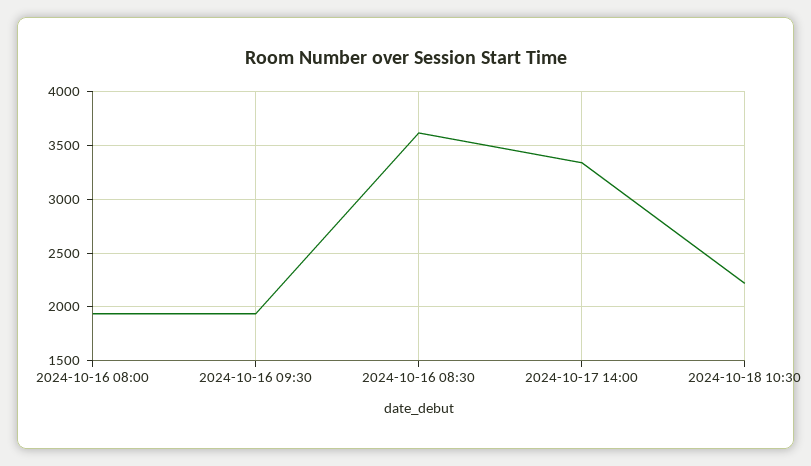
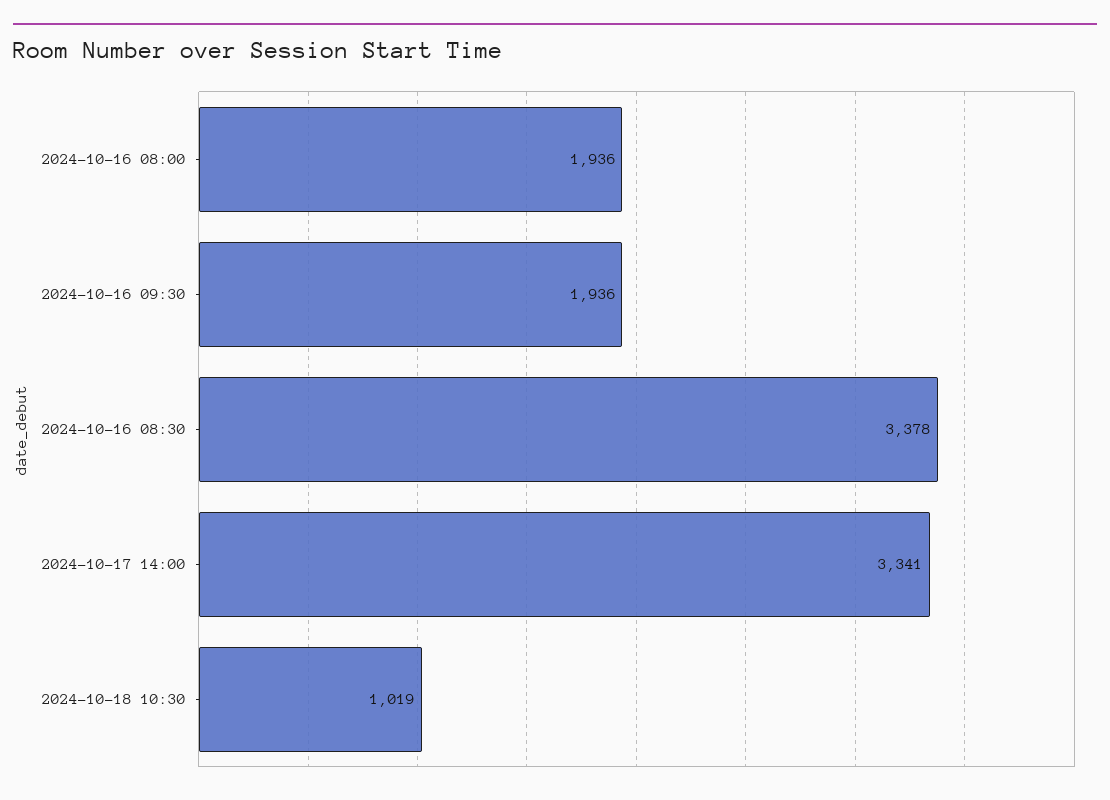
  {
    "2024-10-16 08:00": 1936,
    "2024-10-16 09:30": 1936,
-   "2024-10-16 08:30": 3600,
+   "2024-10-16 08:30": 3378,
    "2024-10-17 14:00": 3341,
-   "2024-10-18 10:30": 2200
+   "2024-10-18 10:30": 1019
  }

